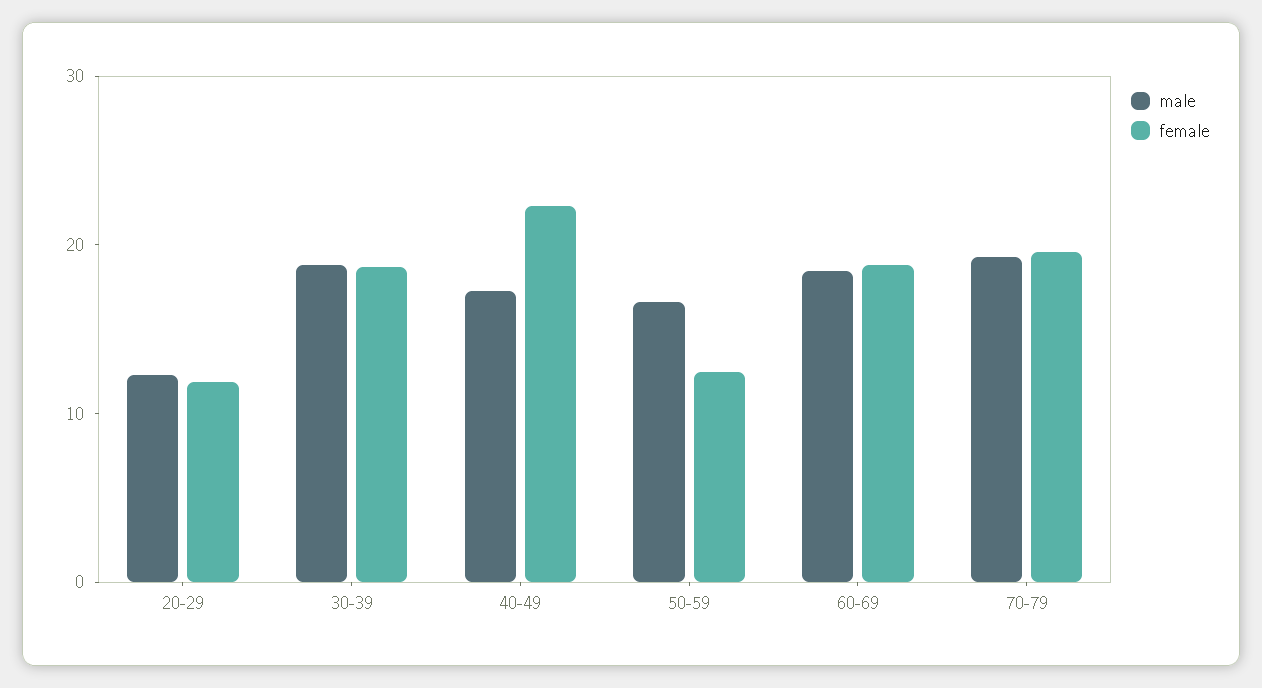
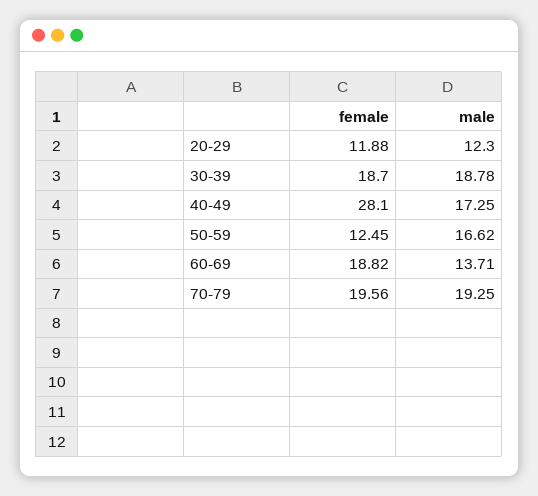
  {
    "male": {
      "20-29": 12.3,
      "30-39": 18.78,
      "40-49": 17.25,
      "50-59": 16.62,
-     "60-69": 18,
+     "60-69": 13.71,
      "70-79": 19.25
    },
    "female": {
      "20-29": 11.88,
      "30-39": 18.7,
-     "40-49": 22,
+     "40-49": 28.1,
      "50-59": 12.45,
      "60-69": 18.82,
      "70-79": 19.56
    }
  }

